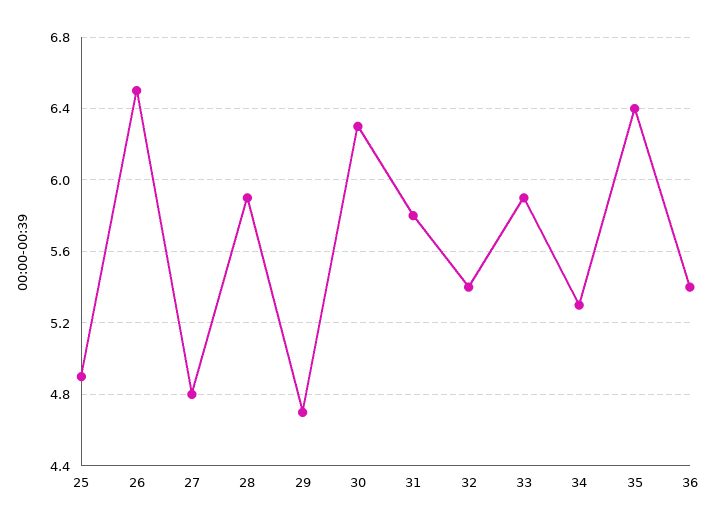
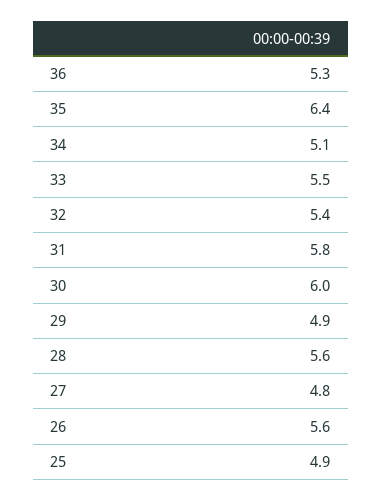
  {
    "25": 4.9,
-   "26": 6.5,
+   "26": 5.6,
    "27": 4.8,
-   "28": 5.9,
+   "28": 5.6,
-   "29": 4.7,
+   "29": 4.9,
-   "30": 6.3,
+   "30": 6,
    "31": 5.8,
    "32": 5.4,
-   "33": 5.9,
+   "33": 5.5,
-   "34": 5.3,
+   "34": 5.1,
    "35": 6.4,
-   "36": 5.4
+   "36": 5.3
  }

